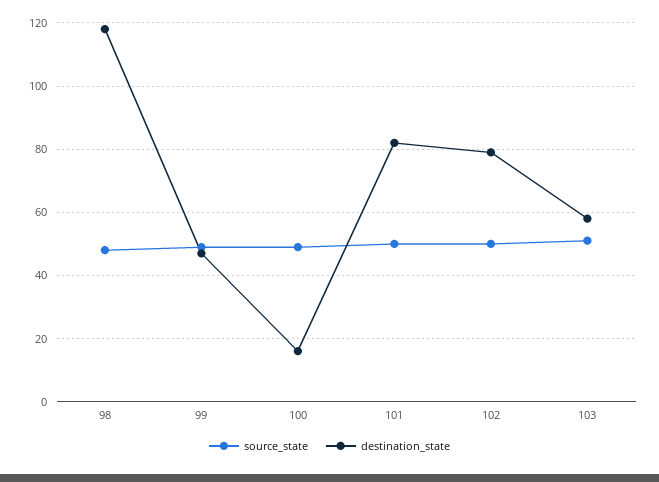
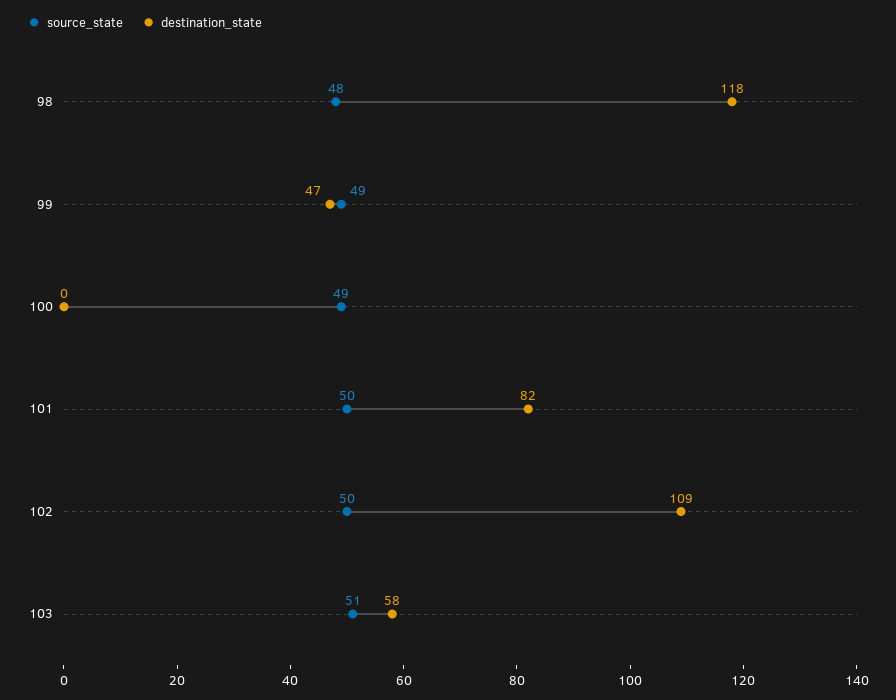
  {
    "source_state": {
      "98": 48,
      "99": 49,
      "100": 49,
      "101": 50,
      "102": 50,
      "103": 51
    },
    "destination_state": {
      "98": 118,
      "99": 47,
-     "100": 15,
+     "100": 0,
      "101": 82,
-     "102": 80,
+     "102": 109,
      "103": 58
    }
  }

